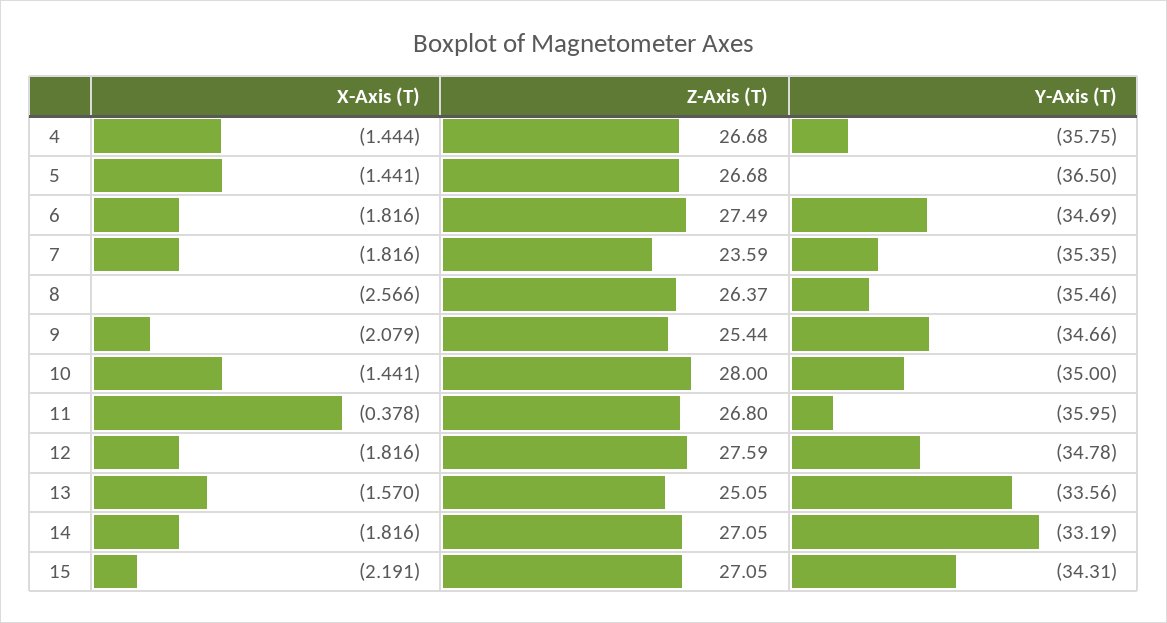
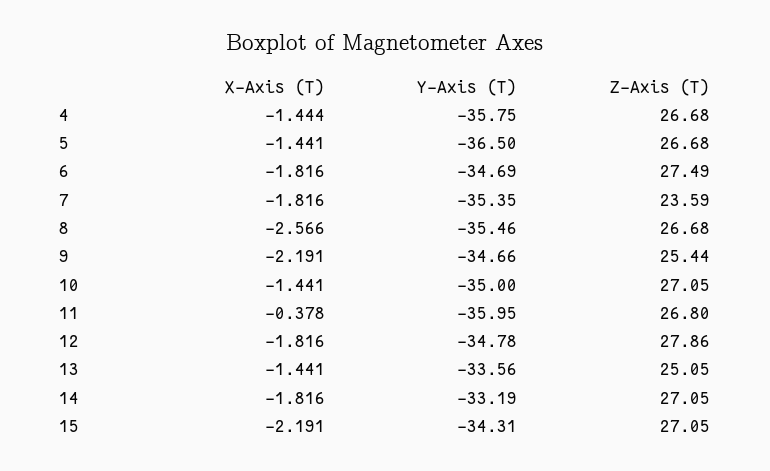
  {
    "X-Axis (T)": {
      "4": -1.444,
      "5": -1.441,
      "6": -1.816,
      "7": -1.816,
      "8": -2.566,
-     "9": -2.079,
+     "9": -2.191,
      "10": -1.441,
      "11": -0.378,
      "12": -1.816,
-     "13": -1.57,
+     "13": -1.441,
      "14": -1.816,
      "15": -2.191
    },
    "Z-Axis (T)": {
      "4": 26.68,
      "5": 26.68,
      "6": 27.49,
      "7": 23.59,
-     "8": 26.37,
+     "8": 26.68,
      "9": 25.44,
-     "10": 28,
+     "10": 27.05,
      "11": 26.8,
-     "12": 27.59,
+     "12": 27.86,
      "13": 25.05,
      "14": 27.05,
      "15": 27.05
    },
    "Y-Axis (T)": {
      "4": -35.75,
      "5": -36.5,
      "6": -34.69,
      "7": -35.35,
      "8": -35.46,
      "9": -34.66,
      "10": -35,
      "11": -35.95,
      "12": -34.78,
      "13": -33.56,
      "14": -33.19,
      "15": -34.31
    }
  }

